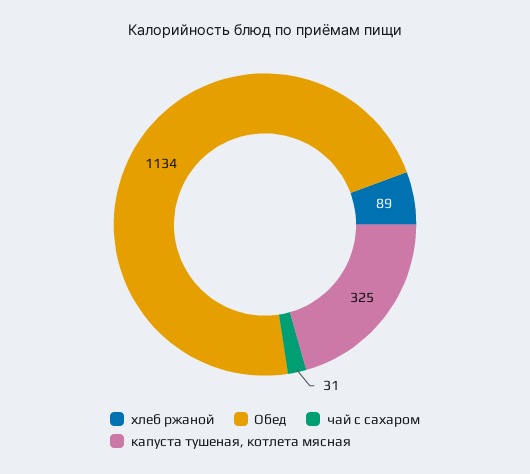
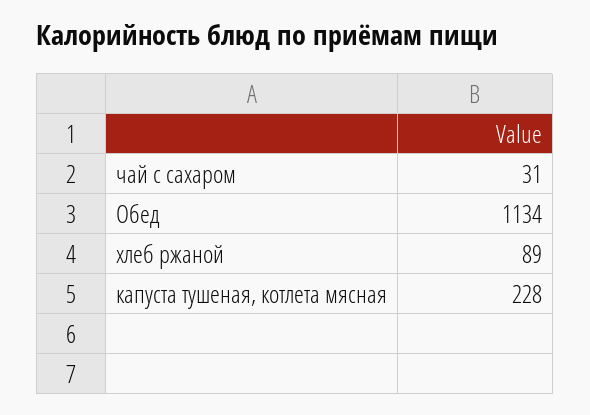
  {
    "хлеб ржаной": 89,
    "Обед": 1134,
    "чай с сахаром": 31,
-   "капуста тушеная, котлета мясная": 325
+   "капуста тушеная, котлета мясная": 228
  }

